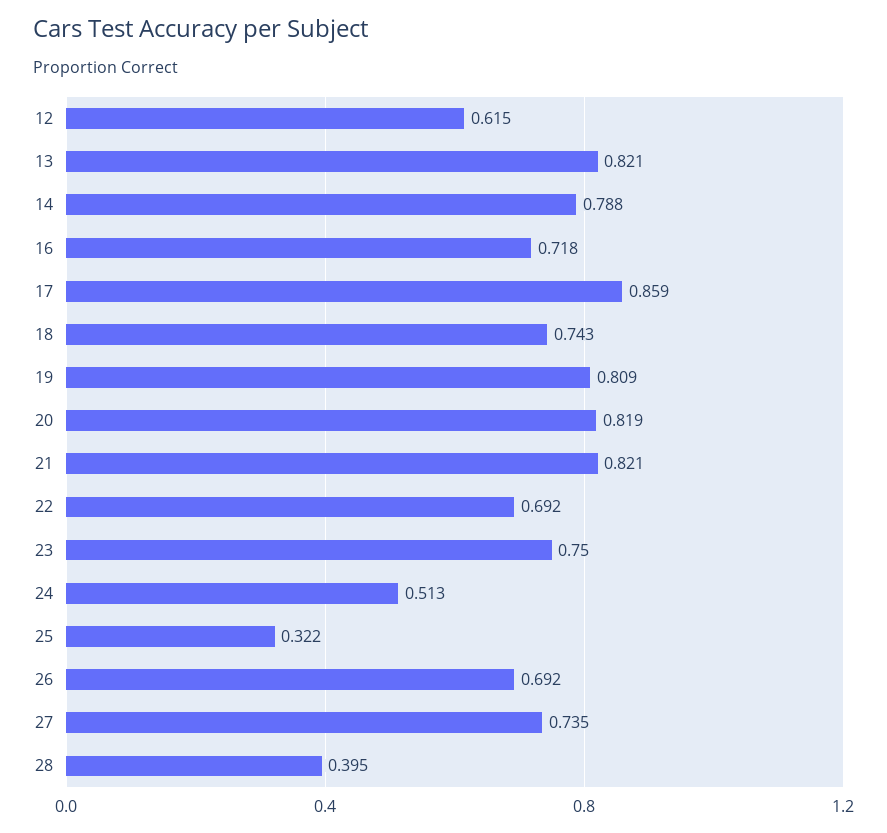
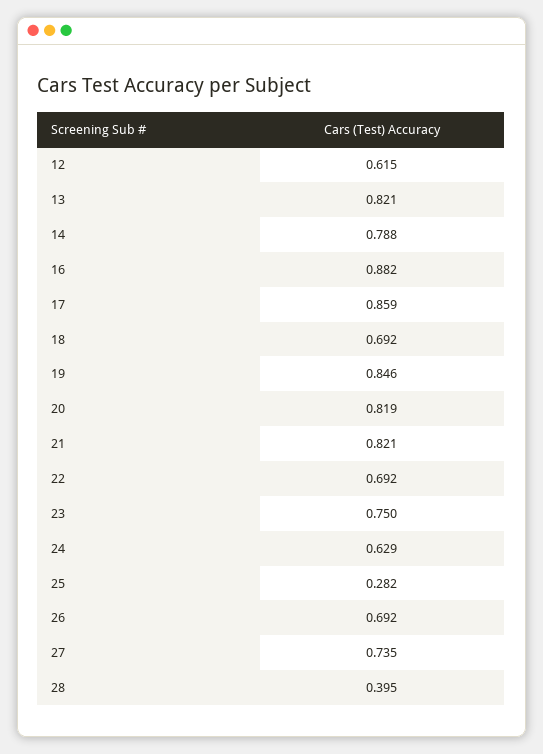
  {
    "12": 0.615,
    "13": 0.821,
    "14": 0.788,
-   "16": 0.718,
+   "16": 0.882,
    "17": 0.859,
-   "18": 0.743,
+   "18": 0.692,
-   "19": 0.809,
+   "19": 0.846,
    "20": 0.819,
    "21": 0.821,
    "22": 0.692,
    "23": 0.75,
-   "24": 0.513,
+   "24": 0.629,
-   "25": 0.322,
+   "25": 0.282,
    "26": 0.692,
    "27": 0.735,
    "28": 0.395
  }

